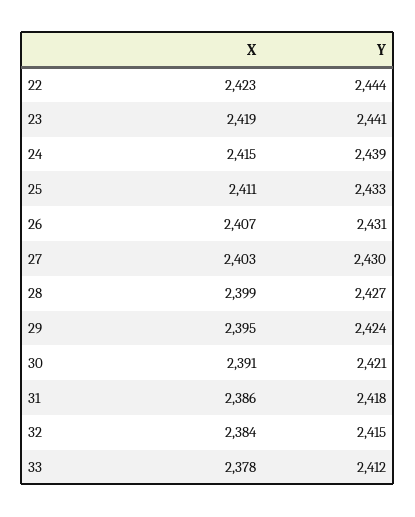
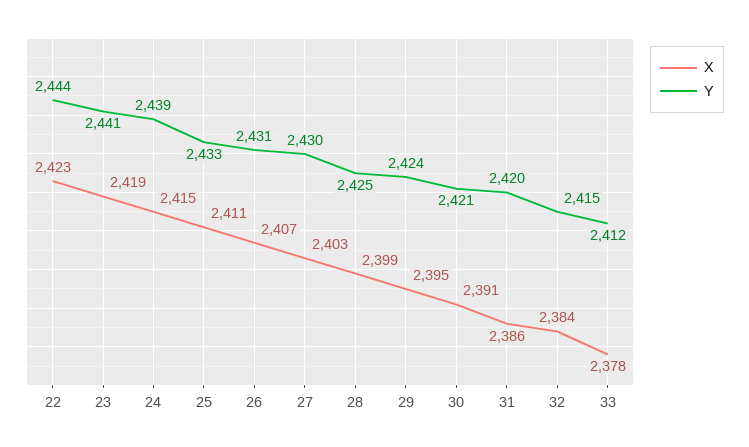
  {
    "X": {
      "22": 2423,
      "23": 2419,
      "24": 2415,
      "25": 2411,
      "26": 2407,
      "27": 2403,
      "28": 2399,
      "29": 2395,
      "30": 2391,
      "31": 2386,
      "32": 2384,
      "33": 2378
    },
    "Y": {
      "22": 2444,
      "23": 2441,
      "24": 2439,
      "25": 2433,
      "26": 2431,
      "27": 2430,
-     "28": 2427,
+     "28": 2425,
      "29": 2424,
      "30": 2421,
-     "31": 2418,
+     "31": 2420,
      "32": 2415,
      "33": 2412
    }
  }

